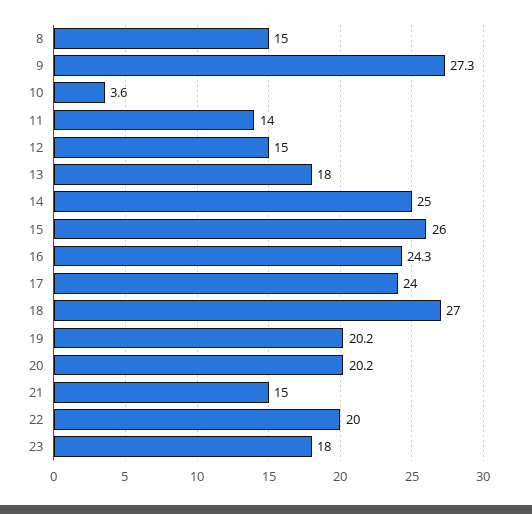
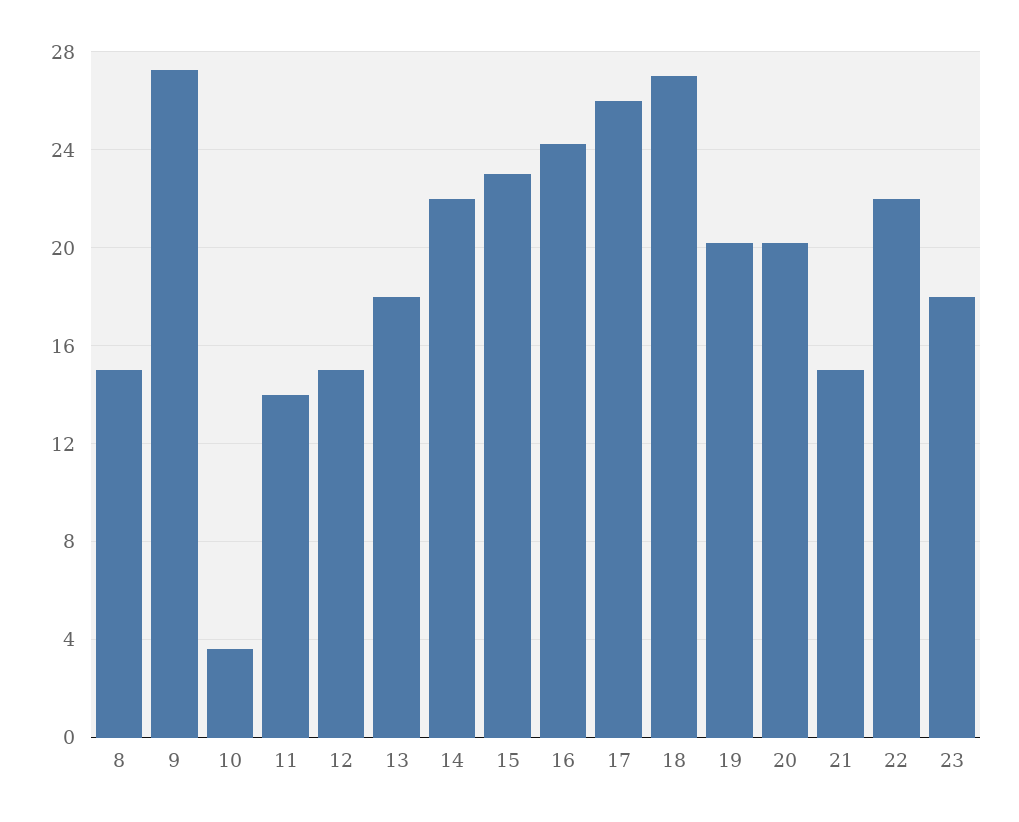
  {
    "8": 15,
    "9": 27.3,
    "10": 3.6,
    "11": 14,
    "12": 15,
    "13": 18,
-   "14": 25,
+   "14": 22,
-   "15": 26,
+   "15": 23,
    "16": 24.3,
-   "17": 24,
+   "17": 26,
    "18": 27,
    "19": 20.2,
    "20": 20.2,
    "21": 15,
-   "22": 20,
+   "22": 22,
    "23": 18
  }

